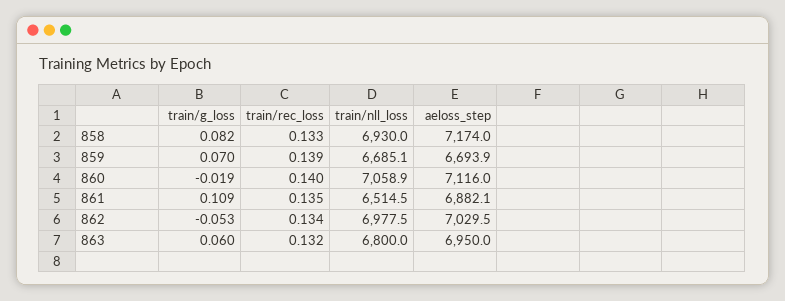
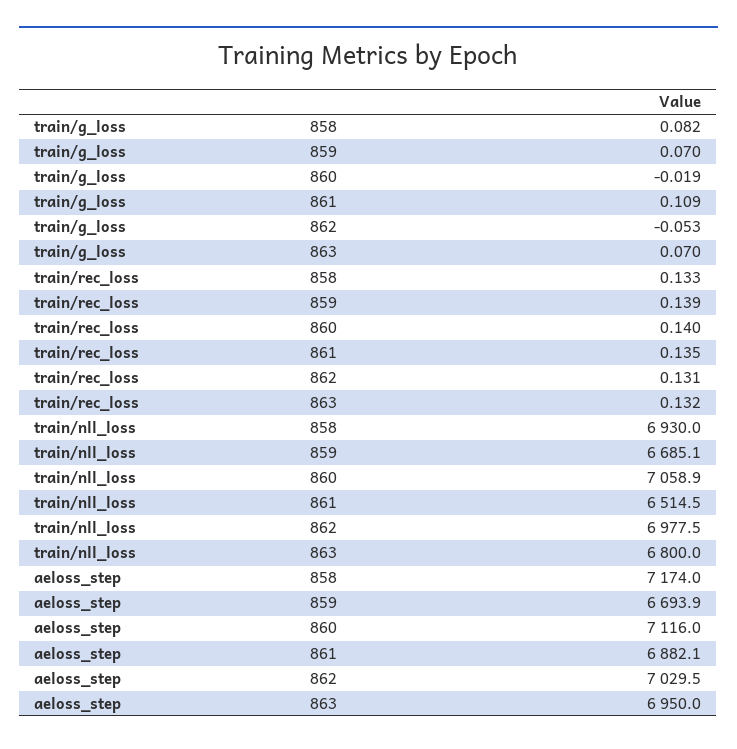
  {
    "train/g_loss": {
      "858": 0.082,
      "859": 0.07,
      "860": -0.019,
      "861": 0.109,
      "862": -0.053,
-     "863": 0.06
+     "863": 0.07
    },
    "train/rec_loss": {
      "858": 0.133,
      "859": 0.139,
      "860": 0.14,
      "861": 0.135,
-     "862": 0.134,
+     "862": 0.131,
      "863": 0.132
    },
    "train/nll_loss": {
      "858": 6930,
      "859": 6685.1,
      "860": 7058.9,
      "861": 6514.5,
      "862": 6977.5,
      "863": 6800
    },
    "aeloss_step": {
      "858": 7174,
      "859": 6693.9,
      "860": 7116,
      "861": 6882.1,
      "862": 7029.5,
      "863": 6950
    }
  }

